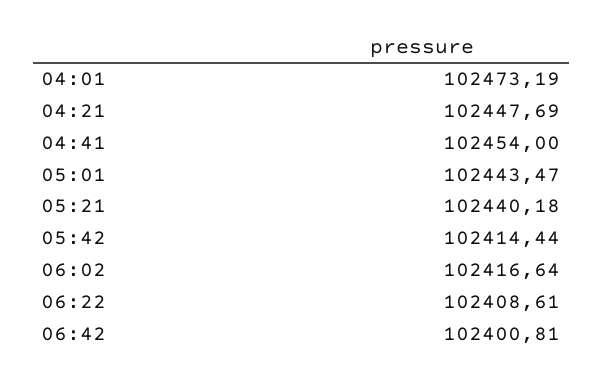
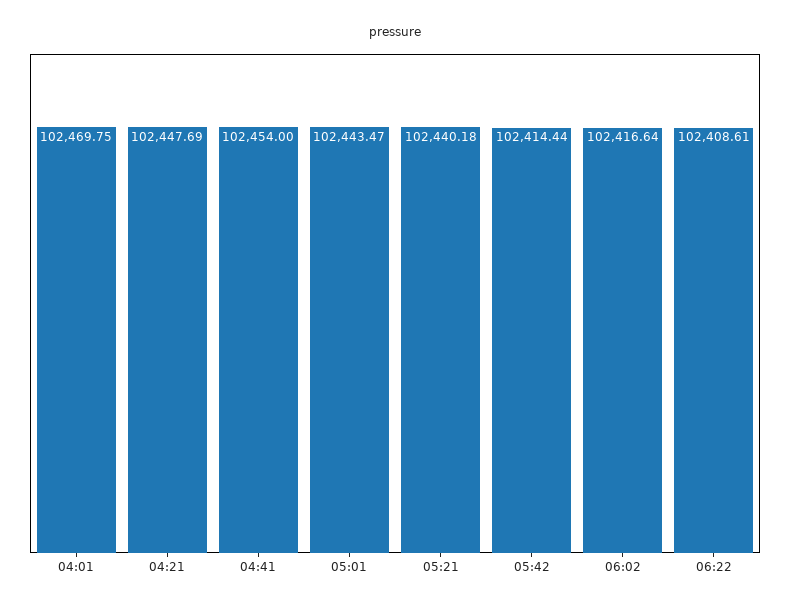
  {
-   "04:01": 102473.19,
+   "04:01": 102469.75,
    "04:21": 102447.69,
    "04:41": 102454,
    "05:01": 102443.47,
    "05:21": 102440.18,
    "05:42": 102414.44,
    "06:02": 102416.64,
-   "06:22": 102408.61,
+   "06:22": 102408.61
-   "06:42": 102400.81
  }

